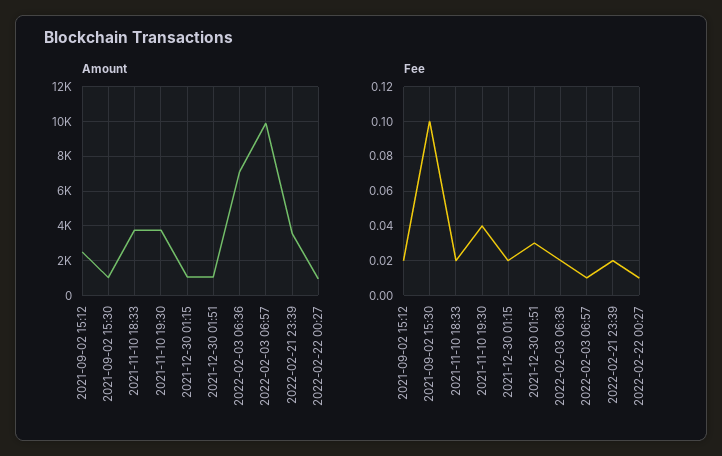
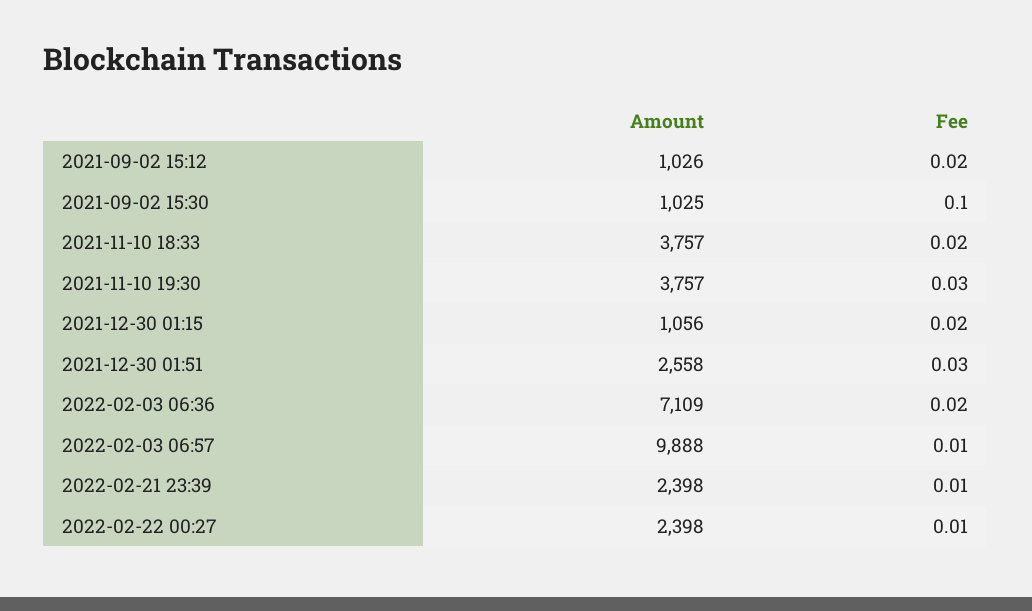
  {
    "Amount": {
-     "2021-09-02 15:12": 2500,
+     "2021-09-02 15:12": 1026,
      "2021-09-02 15:30": 1025,
      "2021-11-10 18:33": 3757,
      "2021-11-10 19:30": 3757,
      "2021-12-30 01:15": 1056,
-     "2021-12-30 01:51": 1000,
+     "2021-12-30 01:51": 2558,
      "2022-02-03 06:36": 7109,
      "2022-02-03 06:57": 9888,
-     "2022-02-21 23:39": 3500,
+     "2022-02-21 23:39": 2398,
-     "2022-02-22 00:27": 1000
+     "2022-02-22 00:27": 2398
    },
    "Fee": {
      "2021-09-02 15:12": 0.02,
      "2021-09-02 15:30": 0.1,
      "2021-11-10 18:33": 0.02,
-     "2021-11-10 19:30": 0.04,
+     "2021-11-10 19:30": 0.03,
      "2021-12-30 01:15": 0.02,
      "2021-12-30 01:51": 0.03,
      "2022-02-03 06:36": 0.02,
      "2022-02-03 06:57": 0.01,
-     "2022-02-21 23:39": 0.02,
+     "2022-02-21 23:39": 0.01,
      "2022-02-22 00:27": 0.01
    }
  }

